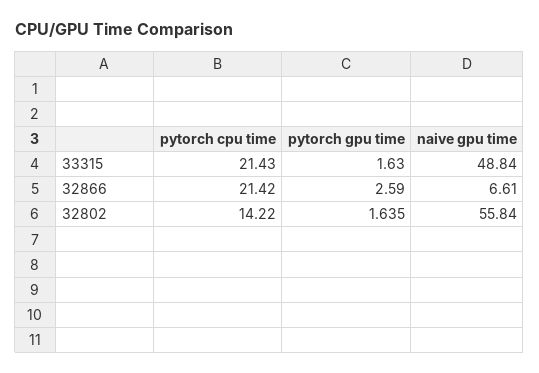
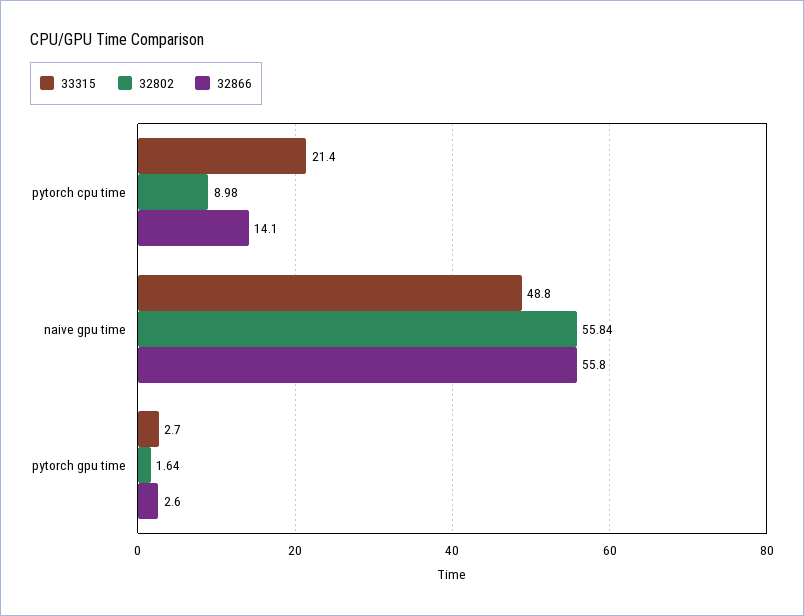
  {
    "33315": {
      "pytorch cpu time": 21.43,
-     "pytorch gpu time": 1.63,
+     "pytorch gpu time": 2.7,
      "naive gpu time": 48.84
    },
    "32866": {
-     "pytorch cpu time": 21.42,
+     "pytorch cpu time": 14.1,
      "pytorch gpu time": 2.59,
-     "naive gpu time": 6.61
+     "naive gpu time": 55.8
    },
    "32802": {
-     "pytorch cpu time": 14.22,
+     "pytorch cpu time": 8.98,
      "pytorch gpu time": 1.635,
      "naive gpu time": 55.84
    }
  }

